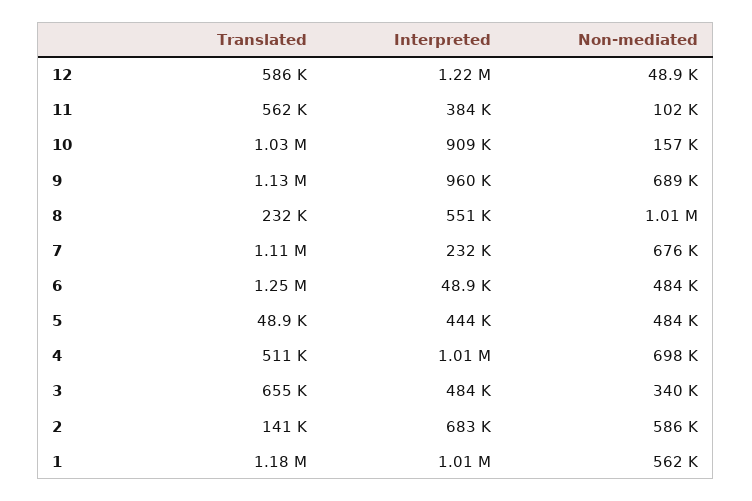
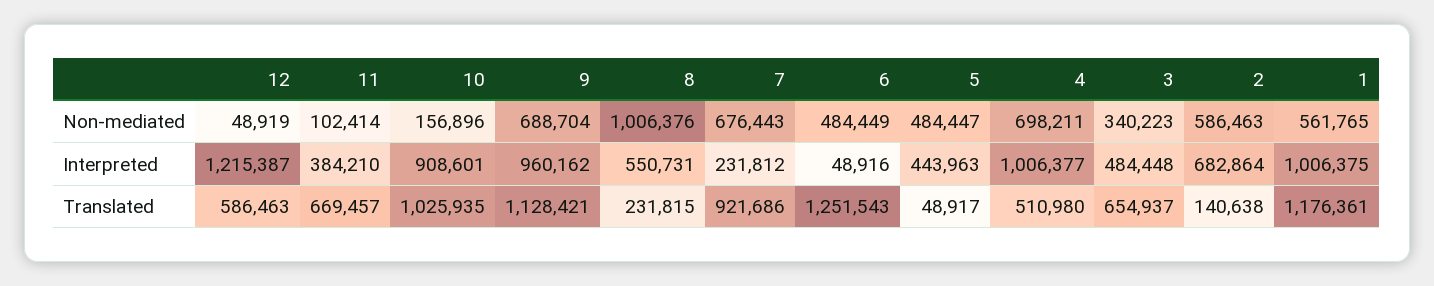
  {
    "Translated": {
      "12": 586463,
-     "11": 562000,
+     "11": 669457,
      "10": 1025935,
      "9": 1128421,
      "8": 231815,
-     "7": 1110000,
+     "7": 921686,
      "6": 1251543,
      "5": 48917,
      "4": 510980,
      "3": 654937,
      "2": 140638,
      "1": 1176361
    },
    "Interpreted": {
      "12": 1215387,
      "11": 384210,
      "10": 908601,
      "9": 960162,
      "8": 550731,
      "7": 231812,
      "6": 48916,
      "5": 443963,
      "4": 1006377,
      "3": 484448,
      "2": 682864,
      "1": 1006375
    },
    "Non-mediated": {
      "12": 48919,
      "11": 102414,
      "10": 156896,
      "9": 688704,
      "8": 1006376,
      "7": 676443,
      "6": 484449,
      "5": 484447,
      "4": 698211,
      "3": 340223,
      "2": 586463,
      "1": 561765
    }
  }

